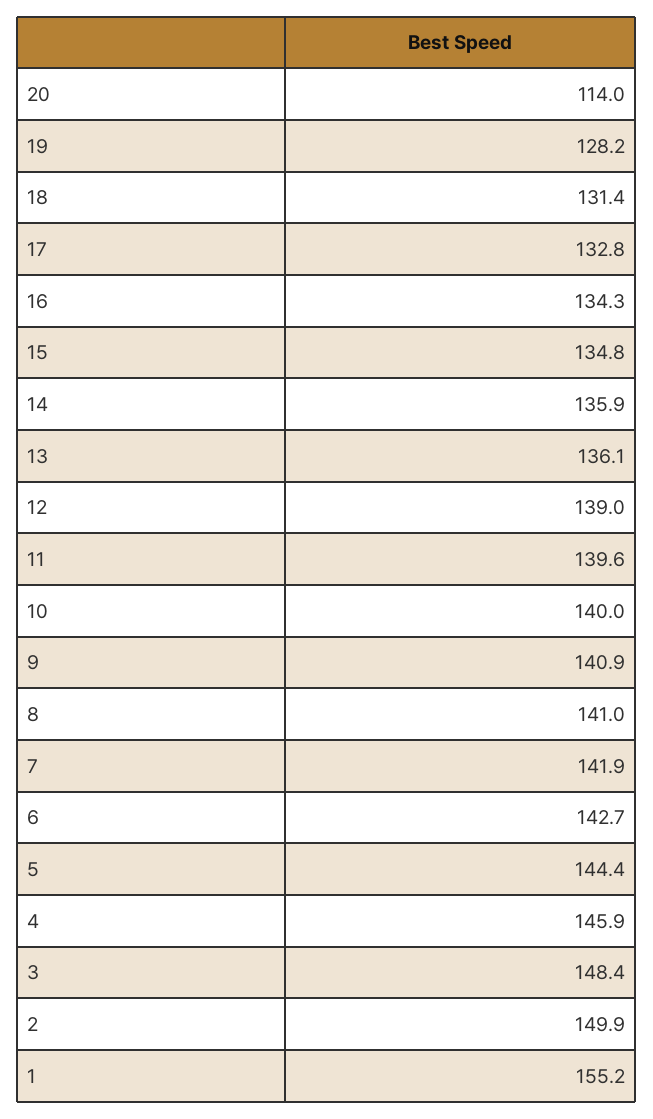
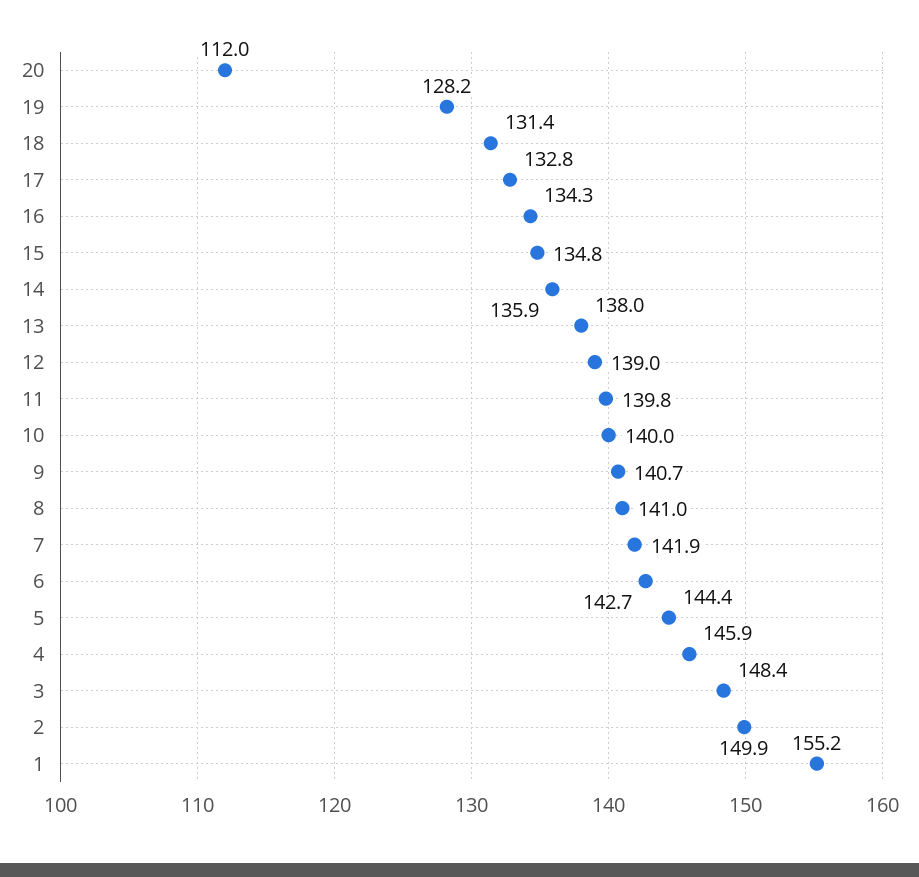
  {
-   "20": 114,
+   "20": 112,
    "19": 128.2,
    "18": 131.4,
    "17": 132.8,
    "16": 134.3,
    "15": 134.8,
    "14": 135.9,
-   "13": 136.1,
+   "13": 138,
    "12": 139,
-   "11": 139.6,
+   "11": 139.8,
    "10": 140,
-   "9": 140.9,
+   "9": 140.7,
    "8": 141,
    "7": 141.9,
    "6": 142.7,
    "5": 144.4,
    "4": 145.9,
    "3": 148.4,
    "2": 149.9,
    "1": 155.2
  }

